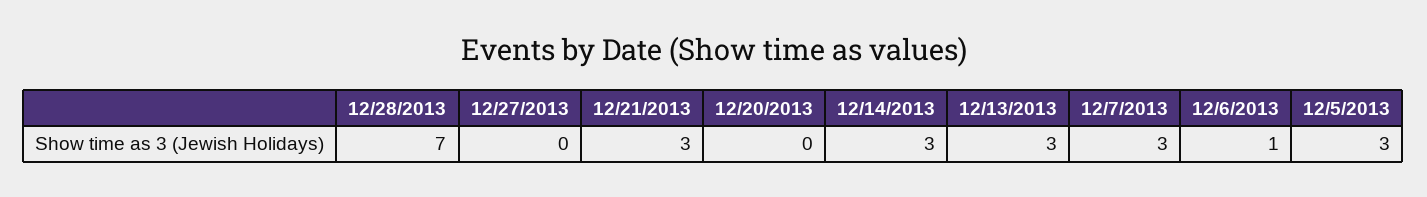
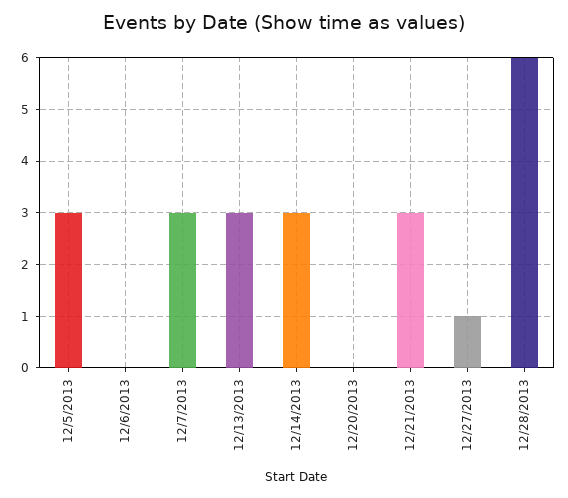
  {
-   "12/28/2013": 7,
+   "12/28/2013": 6,
-   "12/27/2013": 0,
+   "12/27/2013": 1,
    "12/21/2013": 3,
    "12/20/2013": 0,
    "12/14/2013": 3,
    "12/13/2013": 3,
    "12/7/2013": 3,
-   "12/6/2013": 1,
+   "12/6/2013": 0,
    "12/5/2013": 3
  }

